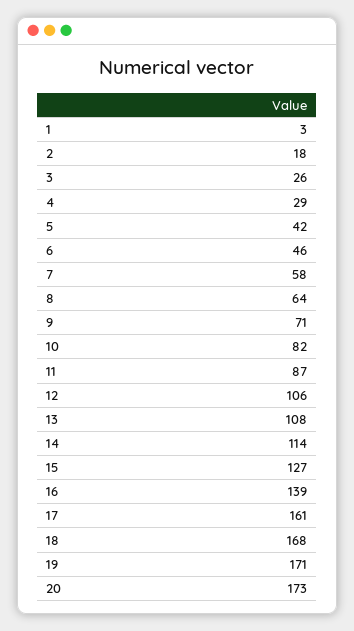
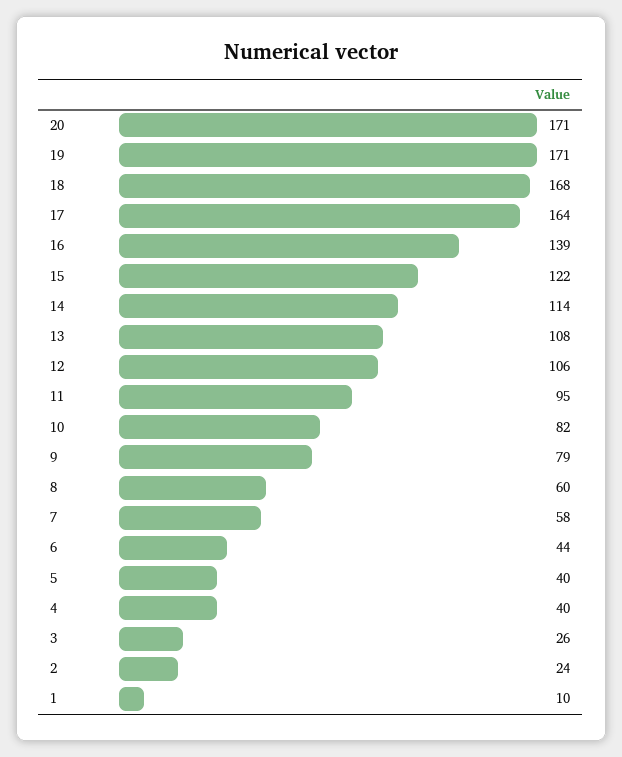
  {
-   "1": 3,
+   "1": 10,
-   "2": 18,
+   "2": 24,
    "3": 26,
-   "4": 29,
+   "4": 40,
-   "5": 42,
+   "5": 40,
-   "6": 46,
+   "6": 44,
    "7": 58,
-   "8": 64,
+   "8": 60,
-   "9": 71,
+   "9": 79,
    "10": 82,
-   "11": 87,
+   "11": 95,
    "12": 106,
    "13": 108,
    "14": 114,
-   "15": 127,
+   "15": 122,
    "16": 139,
-   "17": 161,
+   "17": 164,
    "18": 168,
    "19": 171,
-   "20": 173
+   "20": 171
  }

